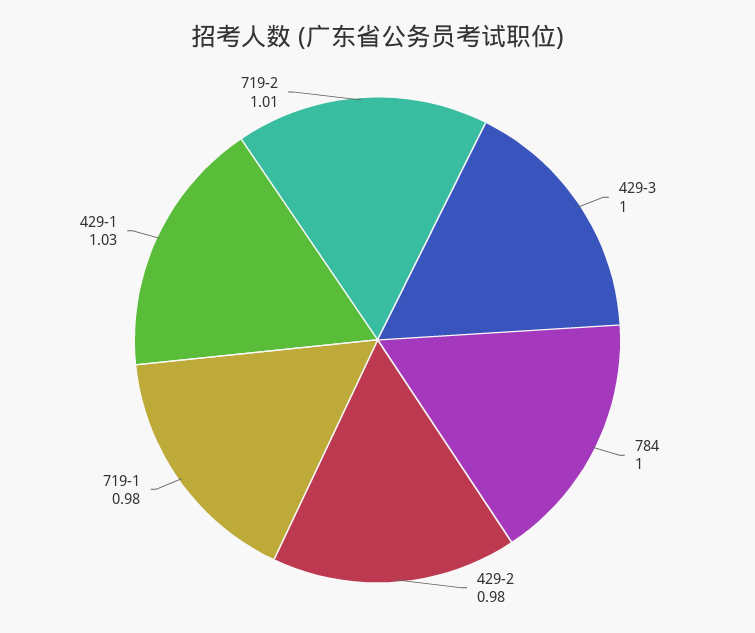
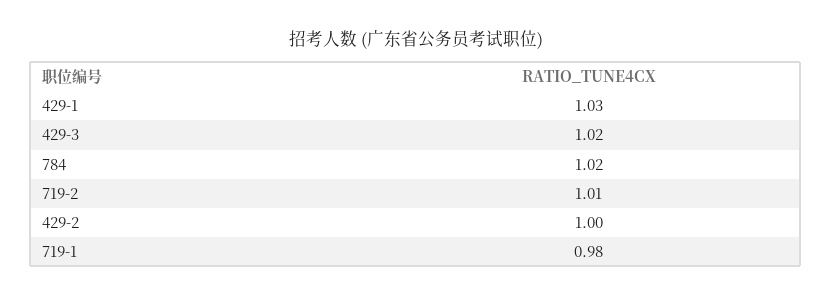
  {
-   "429-3": 1,
+   "429-3": 1.02,
-   "784": 1,
+   "784": 1.02,
-   "429-2": 0.98,
+   "429-2": 1,
    "719-1": 0.98,
    "429-1": 1.03,
    "719-2": 1.01
  }

